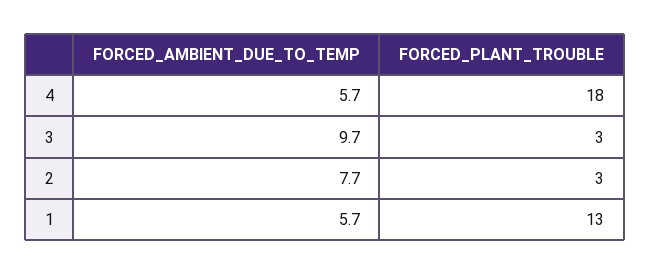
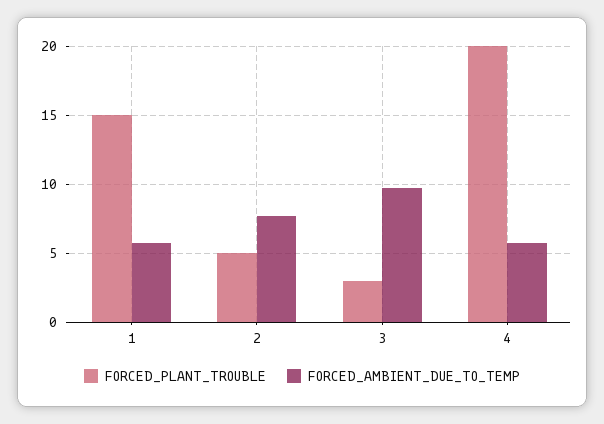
  {
    "FORCED_AMBIENT_DUE_TO_TEMP": {
      "4": 5.7,
      "3": 9.7,
      "2": 7.7,
      "1": 5.7
    },
    "FORCED_PLANT_TROUBLE": {
-     "4": 18,
+     "4": 20,
      "3": 3,
-     "2": 3,
+     "2": 5,
-     "1": 13
+     "1": 15
    }
  }

